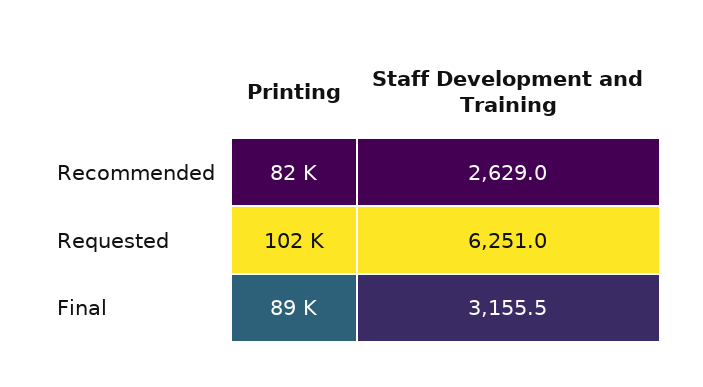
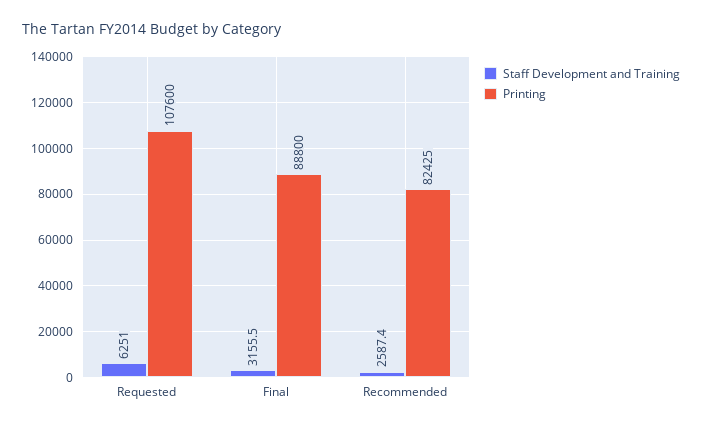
  {
    "Printing": {
      "Recommended": 82425,
-     "Requested": 102000,
+     "Requested": 107600,
      "Final": 88800
    },
    "Staff Development and Training": {
-     "Recommended": 2629,
+     "Recommended": 2587.4,
      "Requested": 6251,
      "Final": 3155.5
    }
  }

